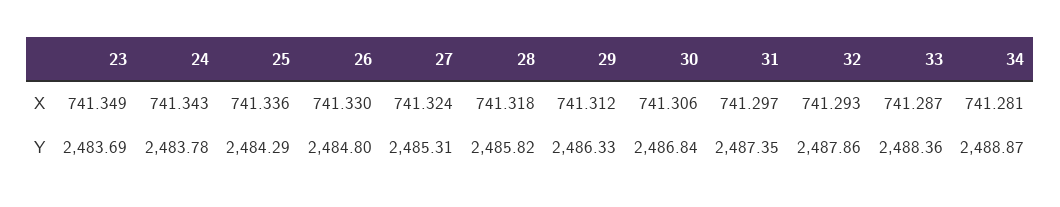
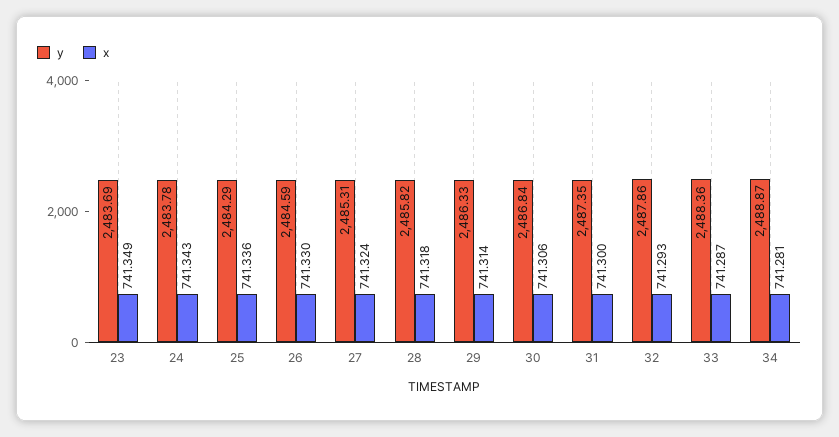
  {
    "X": {
      "23": 741.349,
      "24": 741.343,
      "25": 741.336,
      "26": 741.33,
      "27": 741.324,
      "28": 741.318,
-     "29": 741.312,
+     "29": 741.314,
      "30": 741.306,
-     "31": 741.297,
+     "31": 741.3,
      "32": 741.293,
      "33": 741.287,
      "34": 741.281
    },
    "Y": {
      "23": 2483.69,
      "24": 2483.78,
      "25": 2484.29,
-     "26": 2484.8,
+     "26": 2484.59,
      "27": 2485.31,
      "28": 2485.82,
      "29": 2486.33,
      "30": 2486.84,
      "31": 2487.35,
      "32": 2487.86,
      "33": 2488.36,
      "34": 2488.87
    }
  }

